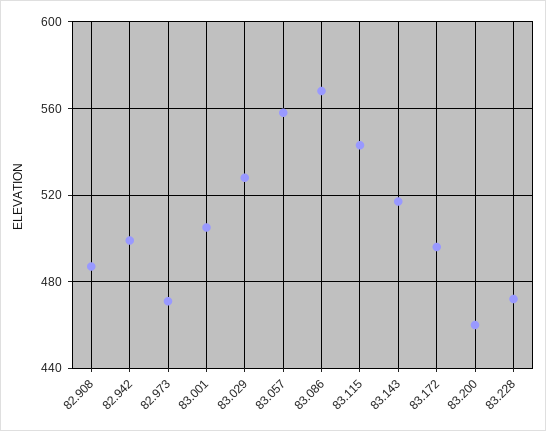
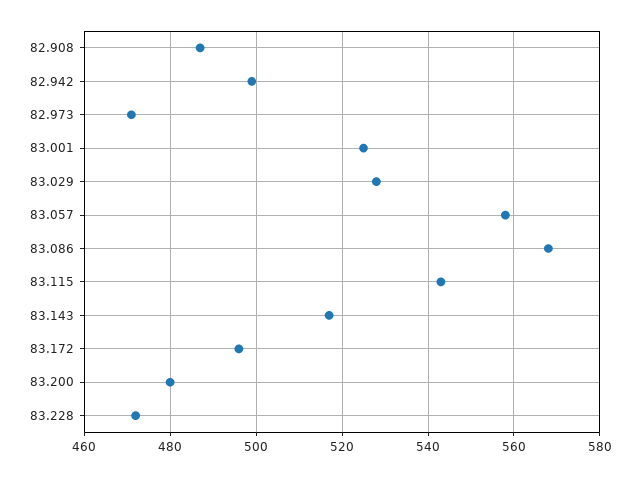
  {
    "82.908": 485,
    "82.942": 500,
    "82.973": 470,
-   "83.001": 505,
+   "83.001": 525,
    "83.029": 530,
    "83.057": 560,
    "83.086": 570,
    "83.115": 545,
    "83.143": 515,
    "83.172": 495,
-   "83.200": 460,
+   "83.200": 480,
    "83.228": 470
  }

